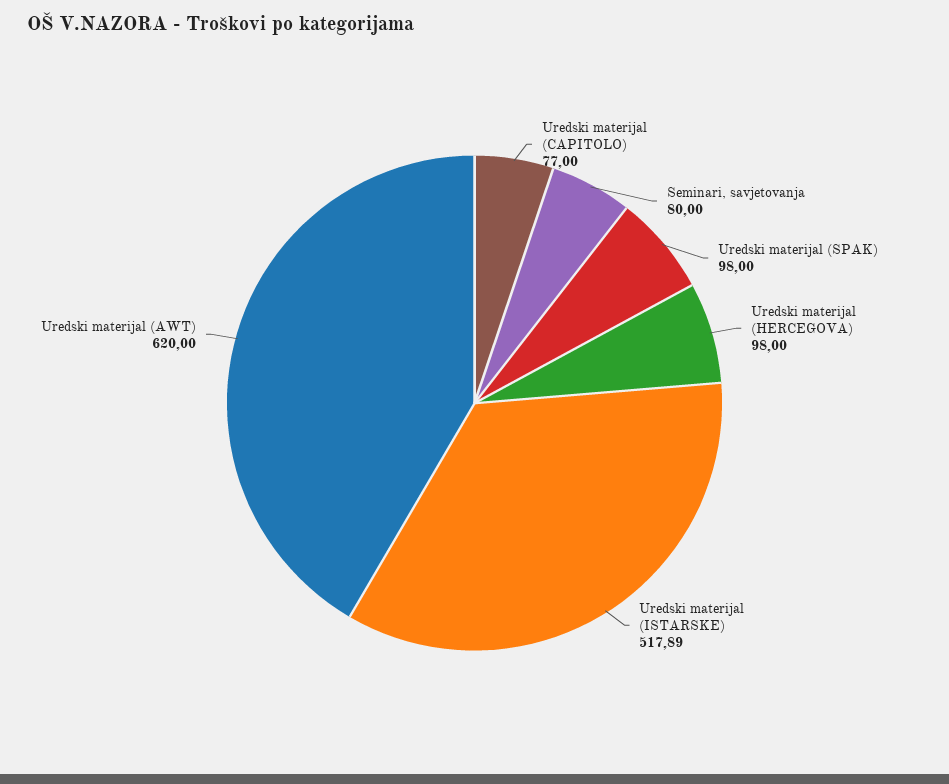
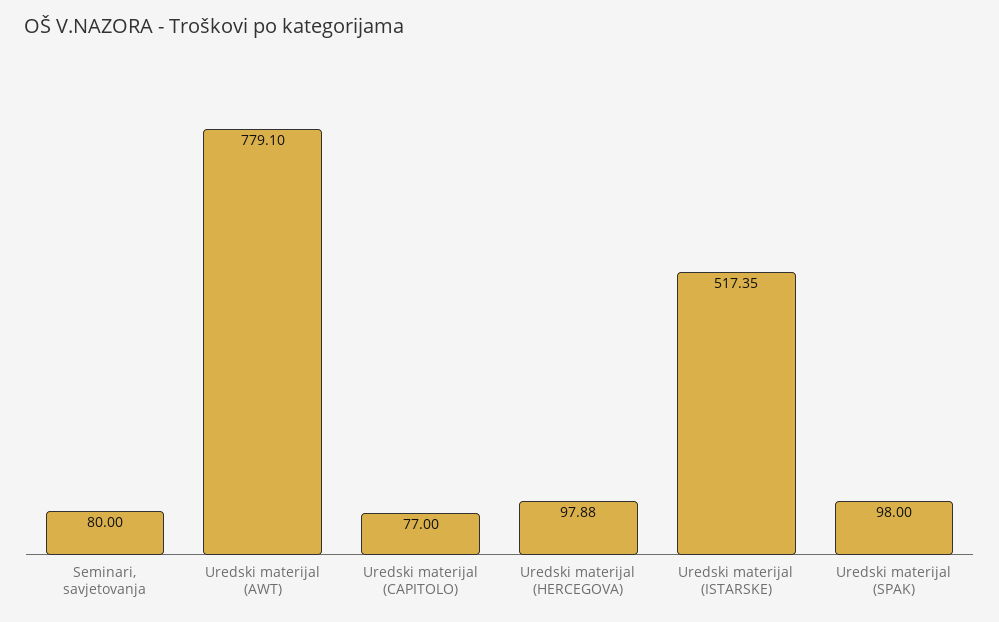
  {
    "Uredski materijal (CAPITOLO)": 77,
    "Seminari, savjetovanja": 80,
    "Uredski materijal (SPAK)": 98,
-   "Uredski materijal (HERCEGOVA)": 98,
+   "Uredski materijal (HERCEGOVA)": 97.88,
-   "Uredski materijal (ISTARSKE)": 517.89,
+   "Uredski materijal (ISTARSKE)": 517.35,
-   "Uredski materijal (AWT)": 620
+   "Uredski materijal (AWT)": 779.1
  }

